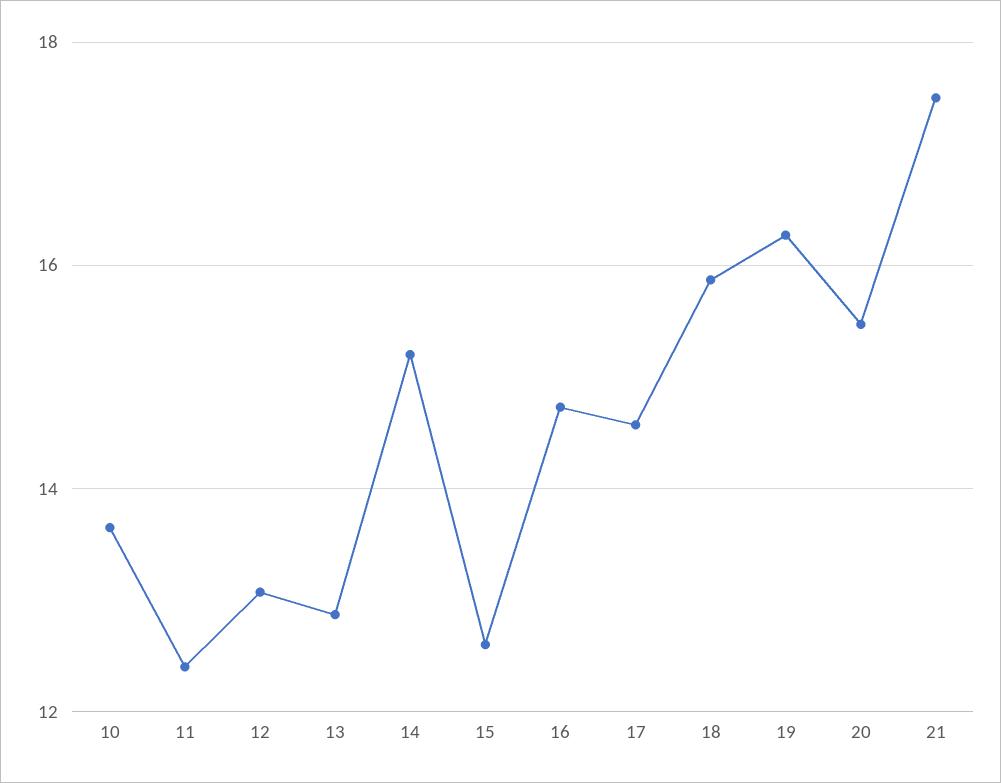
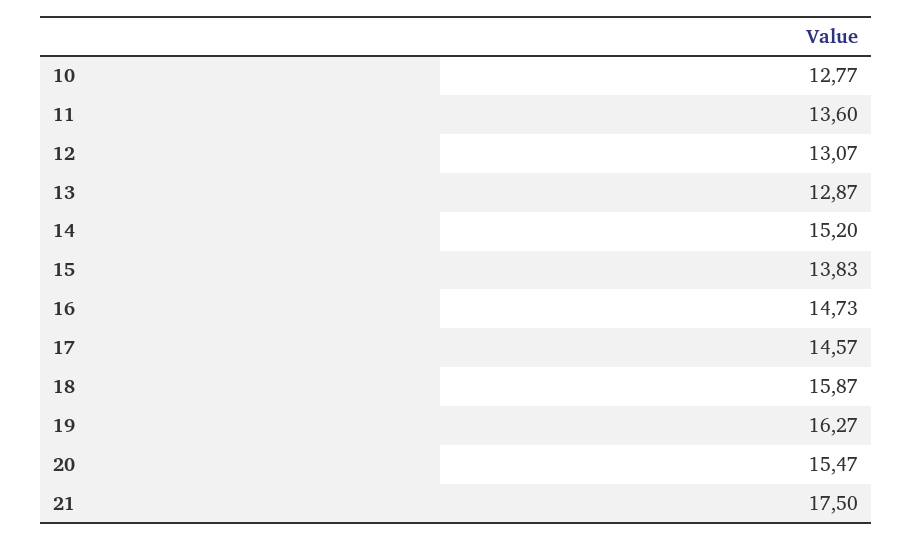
  {
-   "10": 13.6,
+   "10": 12.77,
-   "11": 12.4,
+   "11": 13.6,
    "12": 13.07,
    "13": 12.87,
    "14": 15.2,
-   "15": 12.6,
+   "15": 13.83,
    "16": 14.73,
    "17": 14.57,
    "18": 15.87,
    "19": 16.27,
    "20": 15.47,
    "21": 17.5
  }

